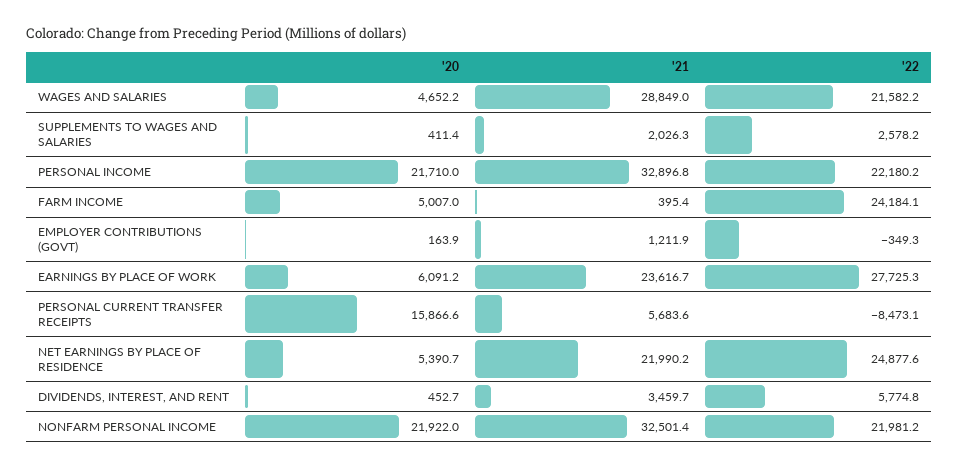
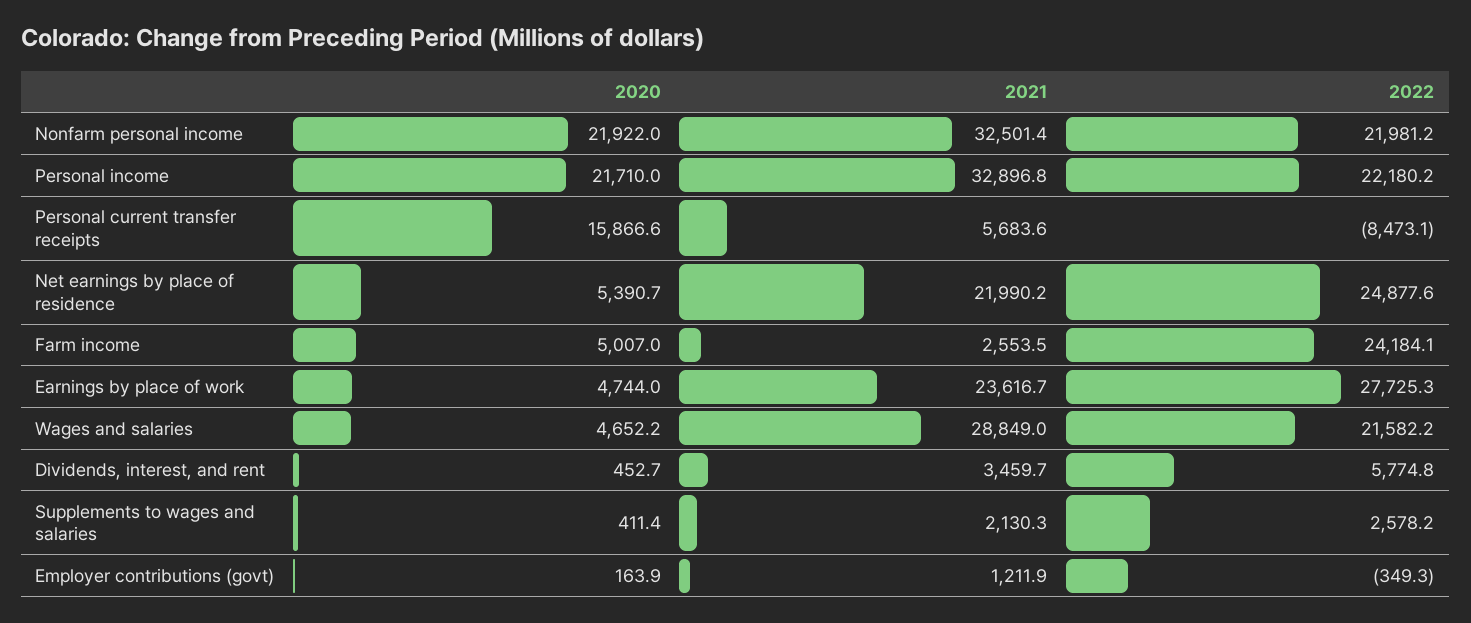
  {
    "'20": {
      "WAGES AND SALARIES": 4652.2,
      "SUPPLEMENTS TO WAGES AND SALARIES": 411.4,
      "PERSONAL INCOME": 21710,
      "FARM INCOME": 5007,
      "EMPLOYER CONTRIBUTIONS (GOVT)": 163.9,
-     "EARNINGS BY PLACE OF WORK": 6091.2,
+     "EARNINGS BY PLACE OF WORK": 4744,
      "PERSONAL CURRENT TRANSFER RECEIPTS": 15866.6,
      "NET EARNINGS BY PLACE OF RESIDENCE": 5390.7,
      "DIVIDENDS, INTEREST, AND RENT": 452.7,
      "NONFARM PERSONAL INCOME": 21922
    },
    "'21": {
      "WAGES AND SALARIES": 28849,
-     "SUPPLEMENTS TO WAGES AND SALARIES": 2026.3,
+     "SUPPLEMENTS TO WAGES AND SALARIES": 2130.3,
      "PERSONAL INCOME": 32896.8,
-     "FARM INCOME": 395.4,
+     "FARM INCOME": 2553.5,
      "EMPLOYER CONTRIBUTIONS (GOVT)": 1211.9,
      "EARNINGS BY PLACE OF WORK": 23616.7,
      "PERSONAL CURRENT TRANSFER RECEIPTS": 5683.6,
      "NET EARNINGS BY PLACE OF RESIDENCE": 21990.2,
      "DIVIDENDS, INTEREST, AND RENT": 3459.7,
      "NONFARM PERSONAL INCOME": 32501.4
    },
    "'22": {
      "WAGES AND SALARIES": 21582.2,
      "SUPPLEMENTS TO WAGES AND SALARIES": 2578.2,
      "PERSONAL INCOME": 22180.2,
      "FARM INCOME": 24184.1,
      "EMPLOYER CONTRIBUTIONS (GOVT)": -349.3,
      "EARNINGS BY PLACE OF WORK": 27725.3,
      "PERSONAL CURRENT TRANSFER RECEIPTS": -8473.1,
      "NET EARNINGS BY PLACE OF RESIDENCE": 24877.6,
      "DIVIDENDS, INTEREST, AND RENT": 5774.8,
      "NONFARM PERSONAL INCOME": 21981.2
    }
  }

